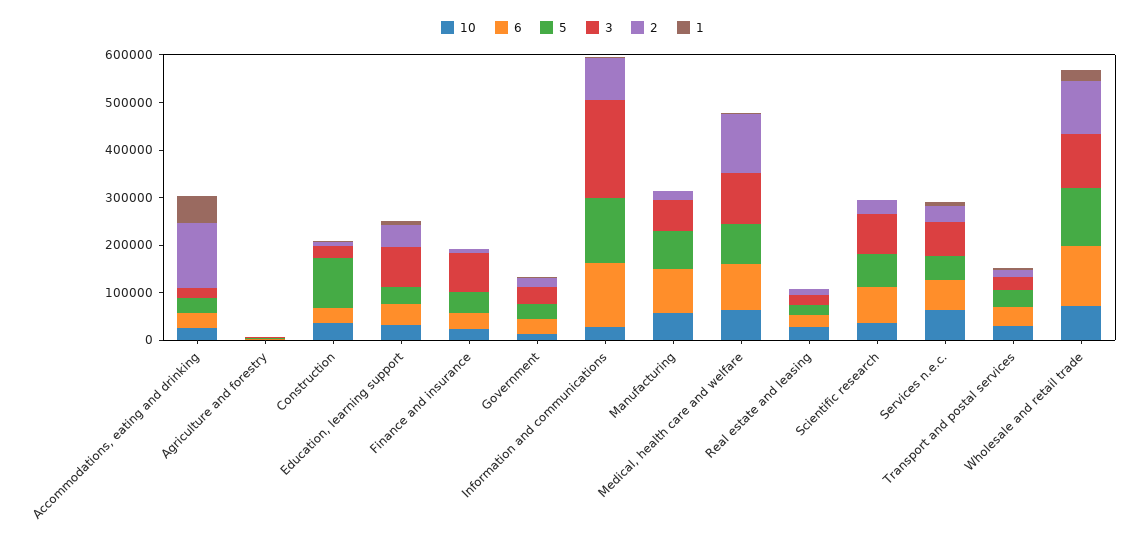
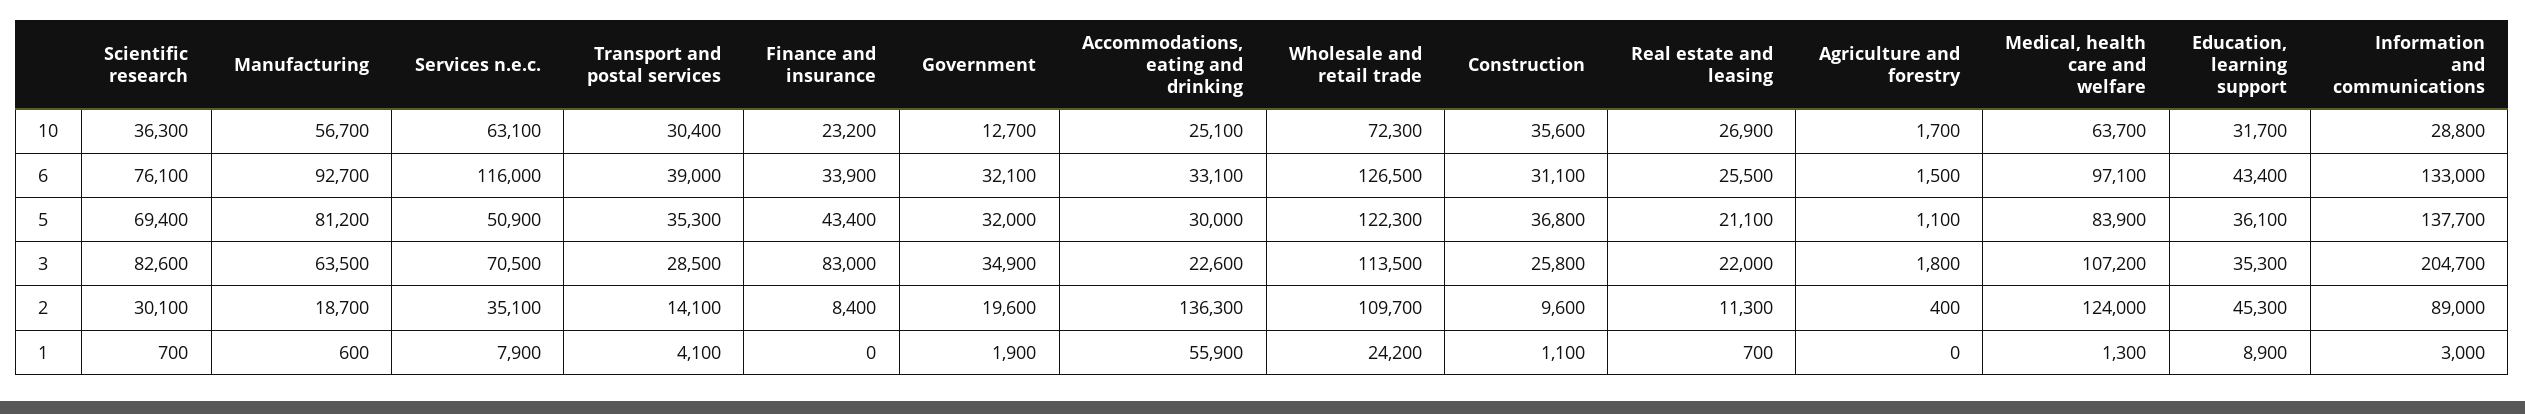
  {
    "10": {
      "Accommodations, eating and drinking": 25100,
      "Agriculture and forestry": 1700,
      "Construction": 35600,
      "Education, learning support": 31700,
      "Finance and insurance": 23200,
      "Government": 12700,
      "Information and communications": 28800,
      "Manufacturing": 56700,
      "Medical, health care and welfare": 63700,
      "Real estate and leasing": 26900,
      "Scientific research": 36300,
      "Services n.e.c.": 63100,
      "Transport and postal services": 30400,
      "Wholesale and retail trade": 72300
    },
    "6": {
      "Accommodations, eating and drinking": 33100,
      "Agriculture and forestry": 1500,
      "Construction": 31100,
      "Education, learning support": 43400,
      "Finance and insurance": 33900,
      "Government": 32100,
      "Information and communications": 133000,
      "Manufacturing": 92700,
      "Medical, health care and welfare": 97100,
      "Real estate and leasing": 25500,
      "Scientific research": 76100,
-     "Services n.e.c.": 60000,
+     "Services n.e.c.": 116000,
      "Transport and postal services": 39000,
      "Wholesale and retail trade": 126500
    },
    "5": {
      "Accommodations, eating and drinking": 30000,
      "Agriculture and forestry": 1100,
-     "Construction": 100000,
+     "Construction": 36800,
      "Education, learning support": 36100,
      "Finance and insurance": 43400,
      "Government": 32000,
      "Information and communications": 137700,
      "Manufacturing": 81200,
      "Medical, health care and welfare": 83900,
      "Real estate and leasing": 21100,
      "Scientific research": 69400,
      "Services n.e.c.": 50900,
      "Transport and postal services": 35300,
      "Wholesale and retail trade": 122300
    },
    "3": {
      "Accommodations, eating and drinking": 22600,
      "Agriculture and forestry": 1800,
      "Construction": 25800,
-     "Education, learning support": 80000,
+     "Education, learning support": 35300,
      "Finance and insurance": 83000,
      "Government": 34900,
      "Information and communications": 204700,
      "Manufacturing": 63500,
      "Medical, health care and welfare": 107200,
      "Real estate and leasing": 22000,
      "Scientific research": 82600,
      "Services n.e.c.": 70500,
      "Transport and postal services": 28500,
      "Wholesale and retail trade": 113500
    },
    "2": {
      "Accommodations, eating and drinking": 136300,
      "Agriculture and forestry": 400,
      "Construction": 9600,
      "Education, learning support": 45300,
      "Finance and insurance": 8400,
      "Government": 19600,
      "Information and communications": 89000,
      "Manufacturing": 18700,
      "Medical, health care and welfare": 124000,
      "Real estate and leasing": 11300,
      "Scientific research": 30100,
      "Services n.e.c.": 35100,
      "Transport and postal services": 14100,
      "Wholesale and retail trade": 109700
    },
    "1": {
      "Accommodations, eating and drinking": 55900,
      "Agriculture and forestry": 0,
      "Construction": 1100,
      "Education, learning support": 8900,
      "Finance and insurance": 0,
      "Government": 1900,
      "Information and communications": 3000,
      "Manufacturing": 600,
      "Medical, health care and welfare": 1300,
      "Real estate and leasing": 700,
      "Scientific research": 700,
      "Services n.e.c.": 7900,
      "Transport and postal services": 4100,
      "Wholesale and retail trade": 24200
    }
  }

